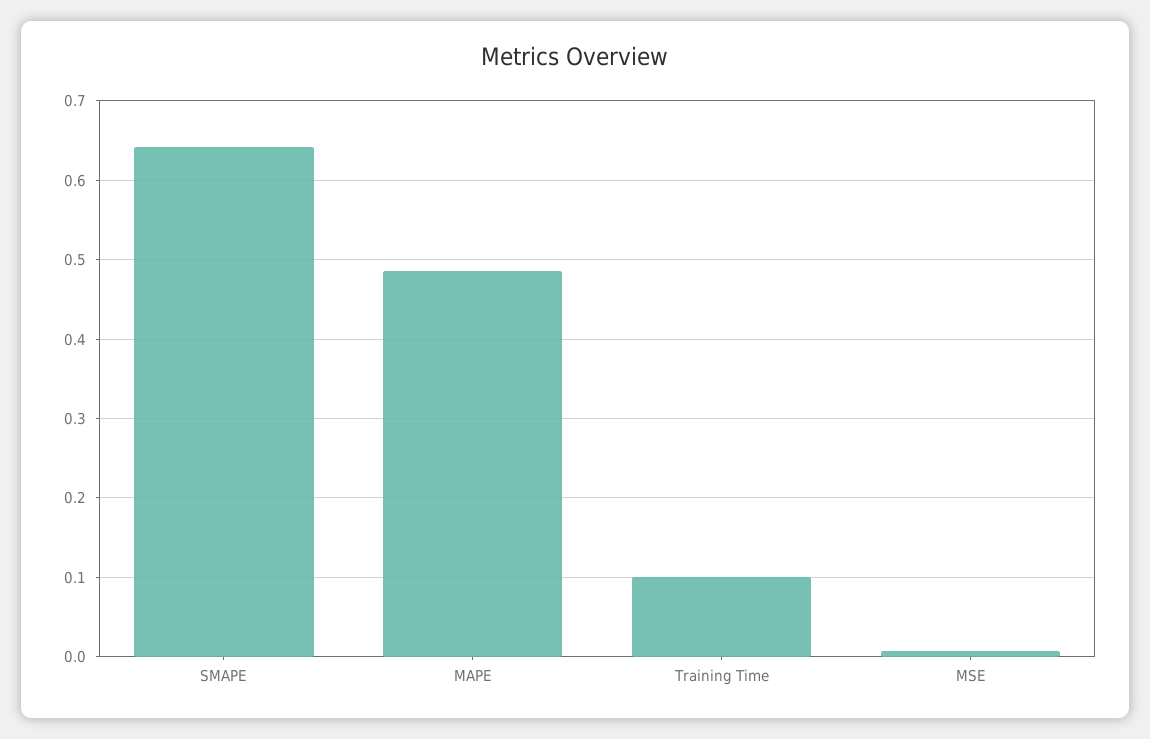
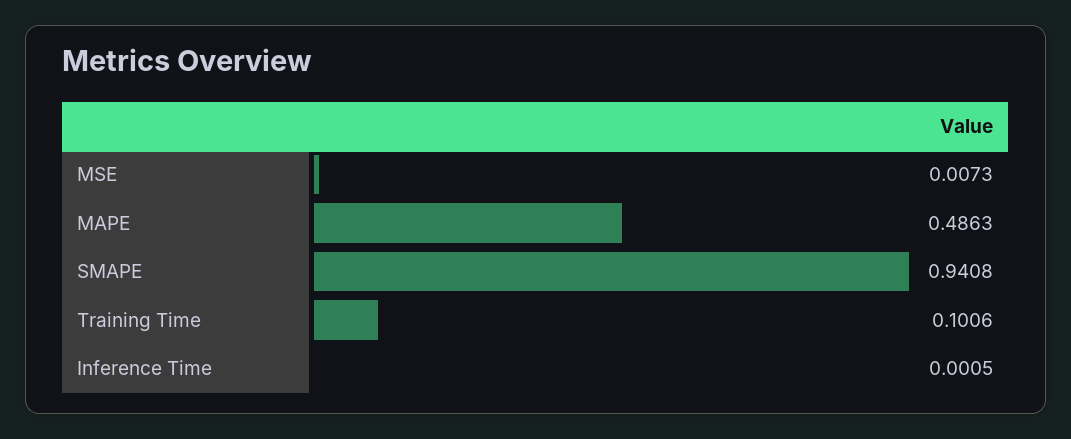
  {
-   "SMAPE": 0.64,
+   "SMAPE": 0.9408,
    "MAPE": 0.4863,
    "Training Time": 0.1006,
-   "MSE": 0.0073
+   "MSE": 0.0073,
+   "Inference Time": 0.0005
  }

